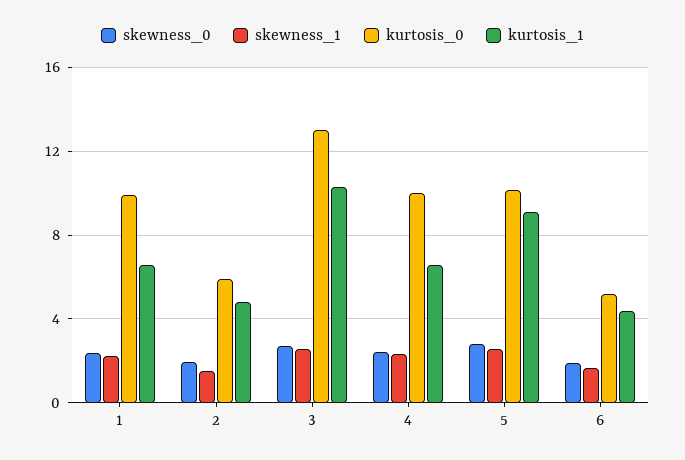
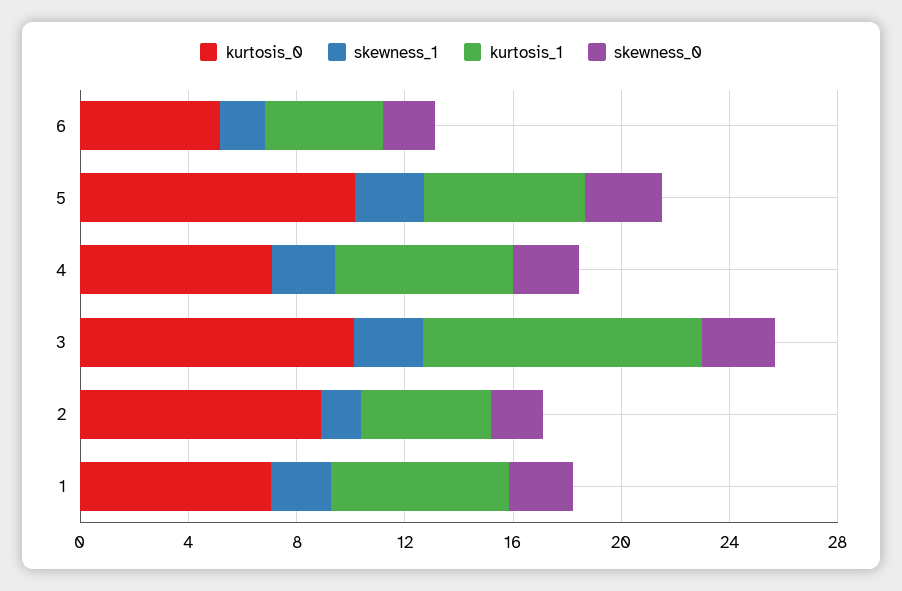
  {
    "skewness_0": {
      "1": 2.5,
      "2": 2,
      "3": 2.5,
      "4": 2.5,
      "5": 3,
      "6": 2
    },
    "skewness_1": {
      "1": 2,
      "2": 1.5,
      "3": 2.5,
      "4": 2.5,
      "5": 2.5,
      "6": 1.5
    },
    "kurtosis_0": {
-     "1": 10,
+     "1": 7,
-     "2": 6,
+     "2": 9,
-     "3": 13,
+     "3": 10,
-     "4": 10,
+     "4": 7,
      "5": 10,
      "6": 5
    },
    "kurtosis_1": {
      "1": 6.5,
      "2": 5,
      "3": 10.5,
      "4": 6.5,
-     "5": 9,
+     "5": 6,
      "6": 4.5
    }
  }

